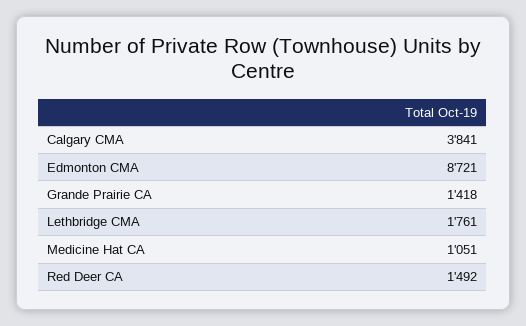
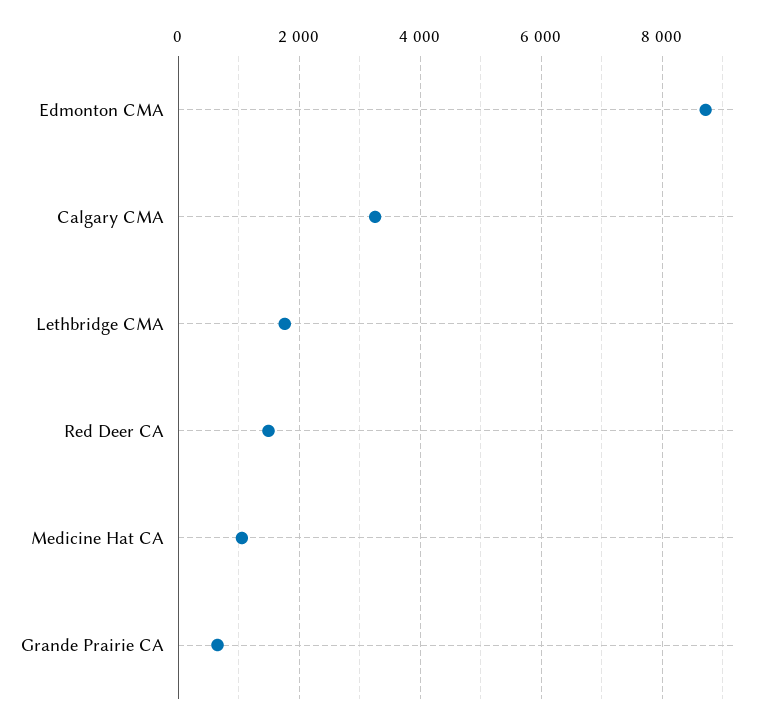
  {
-   "Calgary CMA": 3841,
+   "Calgary CMA": 3200,
    "Edmonton CMA": 8721,
-   "Grande Prairie CA": 1418,
+   "Grande Prairie CA": 600,
    "Lethbridge CMA": 1761,
    "Medicine Hat CA": 1051,
    "Red Deer CA": 1492
  }

